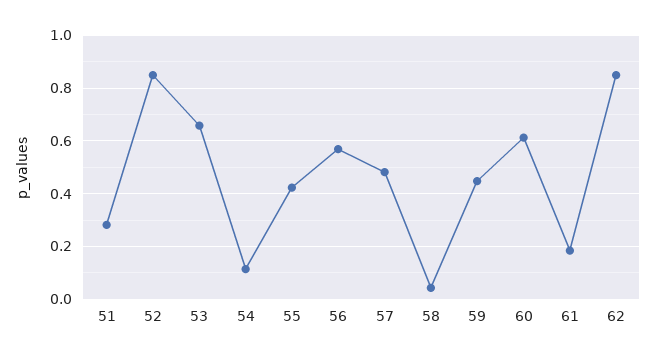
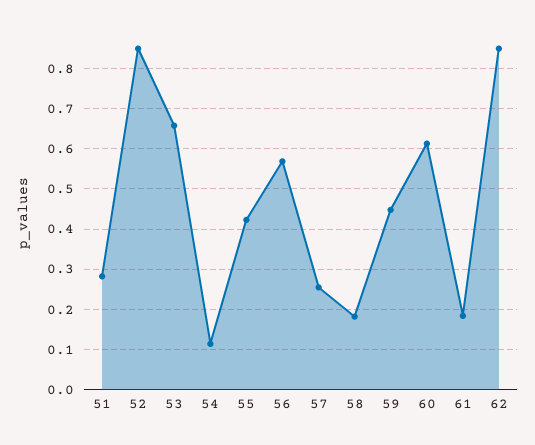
  {
    "51": 0.28,
    "52": 0.86,
    "53": 0.66,
    "54": 0.12,
    "55": 0.42,
    "56": 0.56,
-   "57": 0.475,
+   "57": 0.26,
-   "58": 0.05,
+   "58": 0.18,
    "59": 0.44,
    "60": 0.62,
    "61": 0.18,
    "62": 0.86
  }

